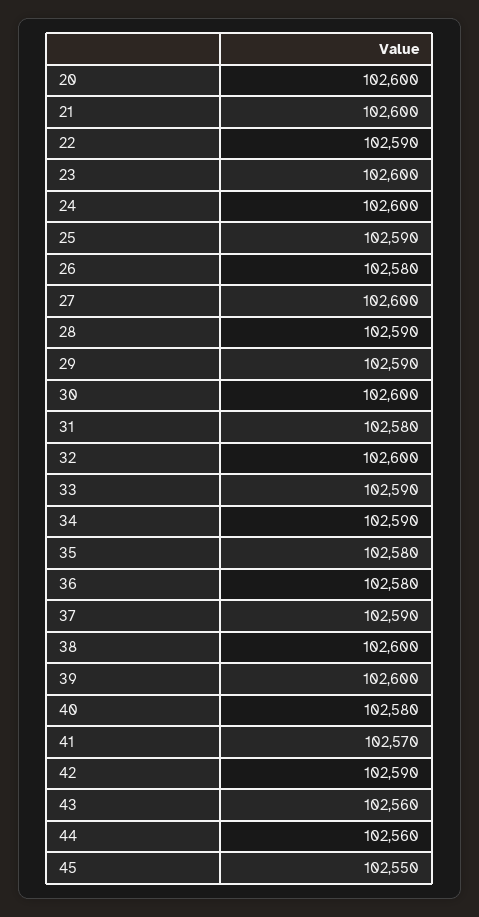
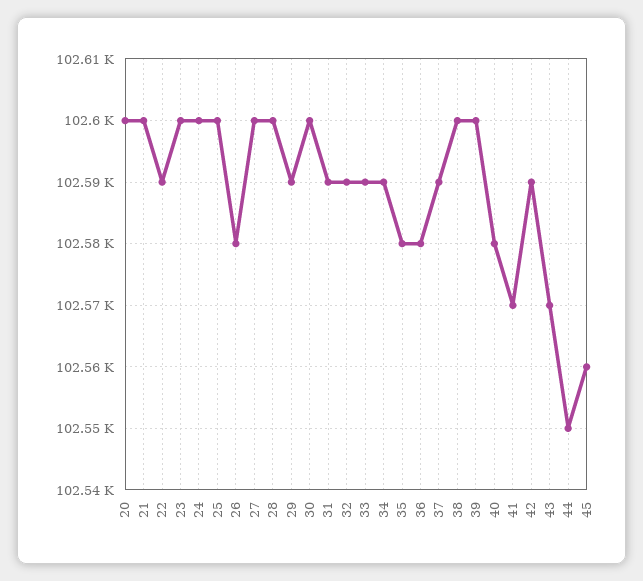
  {
    "20": 102600,
    "21": 102600,
    "22": 102590,
    "23": 102600,
    "24": 102600,
-   "25": 102590,
+   "25": 102600,
    "26": 102580,
    "27": 102600,
-   "28": 102590,
+   "28": 102600,
    "29": 102590,
    "30": 102600,
-   "31": 102580,
+   "31": 102590,
-   "32": 102600,
+   "32": 102590,
    "33": 102590,
    "34": 102590,
    "35": 102580,
    "36": 102580,
    "37": 102590,
    "38": 102600,
    "39": 102600,
    "40": 102580,
    "41": 102570,
    "42": 102590,
-   "43": 102560,
+   "43": 102570,
-   "44": 102560,
+   "44": 102550,
-   "45": 102550
+   "45": 102560
  }

